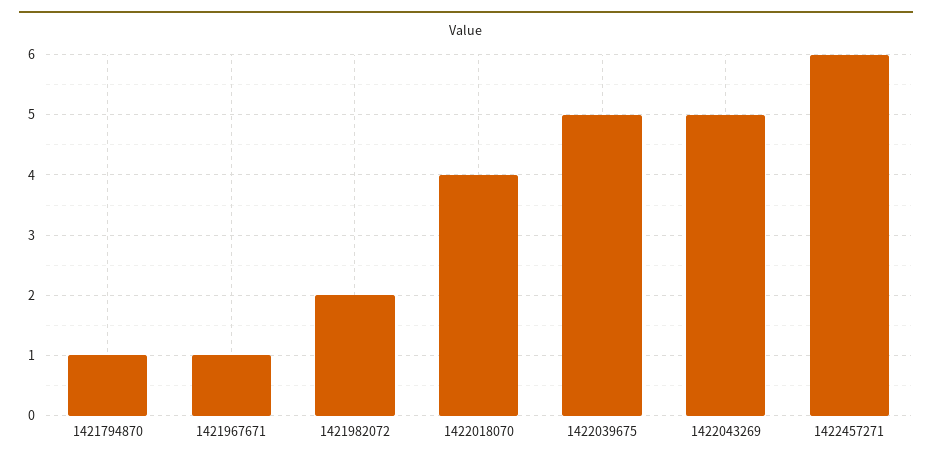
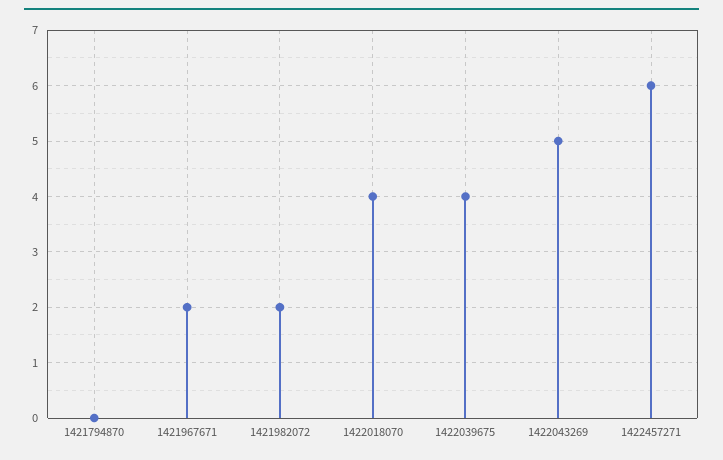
  {
-   "1421794870": 1,
+   "1421794870": 0,
-   "1421967671": 1,
+   "1421967671": 2,
    "1421982072": 2,
    "1422018070": 4,
-   "1422039675": 5,
+   "1422039675": 4,
    "1422043269": 5,
    "1422457271": 6
  }

